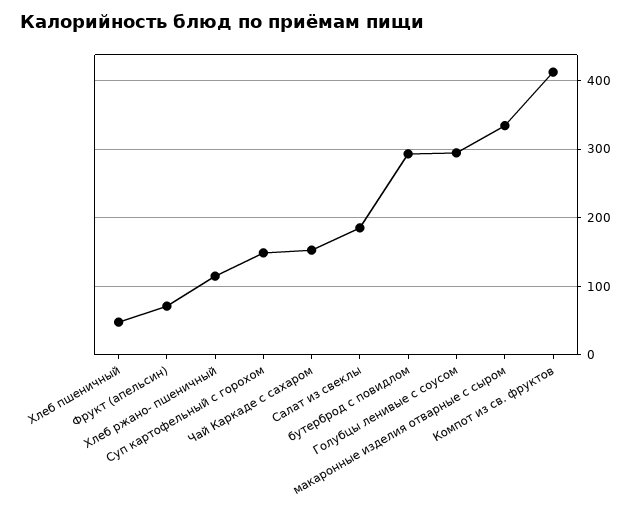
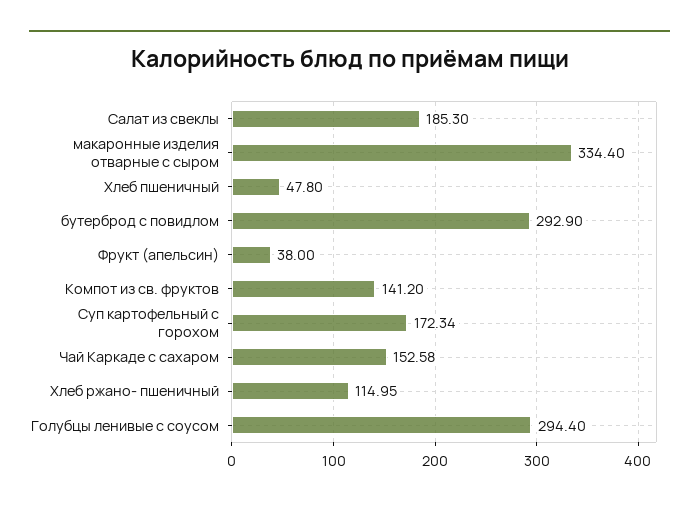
  {
    "Хлеб пшеничный": 47.8,
-   "Фрукт (апельсин)": 70,
+   "Фрукт (апельсин)": 38,
    "Хлеб ржано- пшеничный": 114.95,
-   "Суп картофельный с горохом": 150,
+   "Суп картофельный с горохом": 172.34,
    "Чай Каркаде с сахаром": 152.58,
    "Салат из свеклы": 185.3,
    "бутерброд с повидлом": 292.9,
    "Голубцы ленивые с соусом": 294.4,
    "макаронные изделия отварные с сыром": 334.4,
-   "Компот из св. фруктов": 410
+   "Компот из св. фруктов": 141.2
  }

